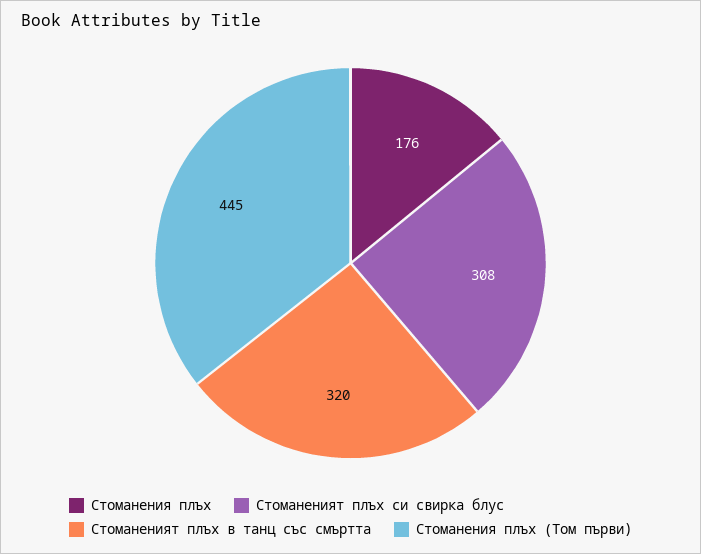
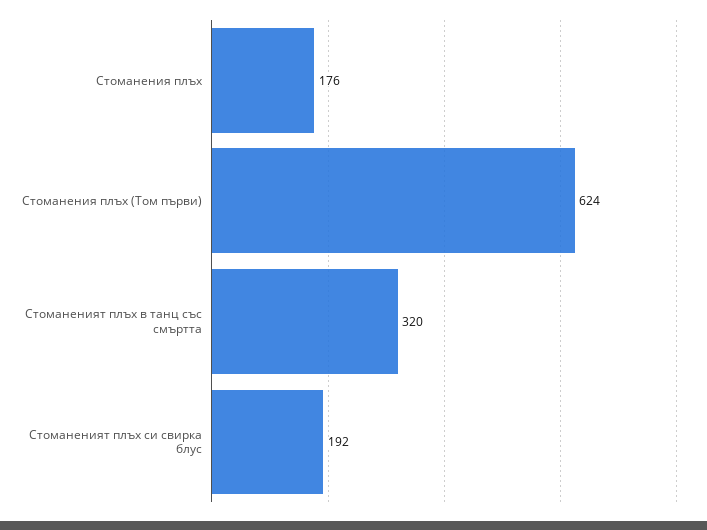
  {
    "Стоманения плъх": 176,
-   "Стоманеният плъх си свирка блус": 308,
+   "Стоманеният плъх си свирка блус": 192,
    "Стоманеният плъх в танц със смъртта": 320,
-   "Стоманения плъх (Том първи)": 445
+   "Стоманения плъх (Том първи)": 624
  }

